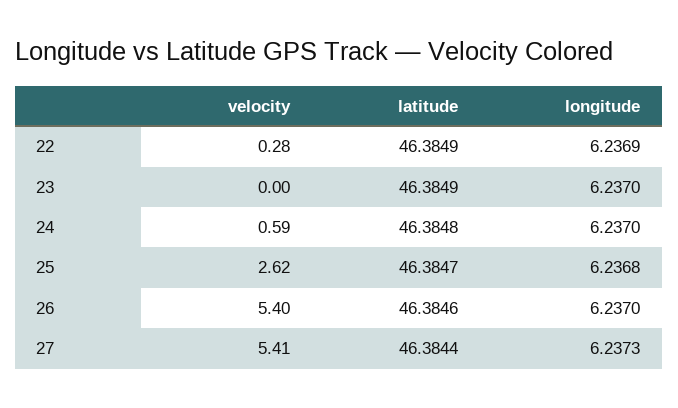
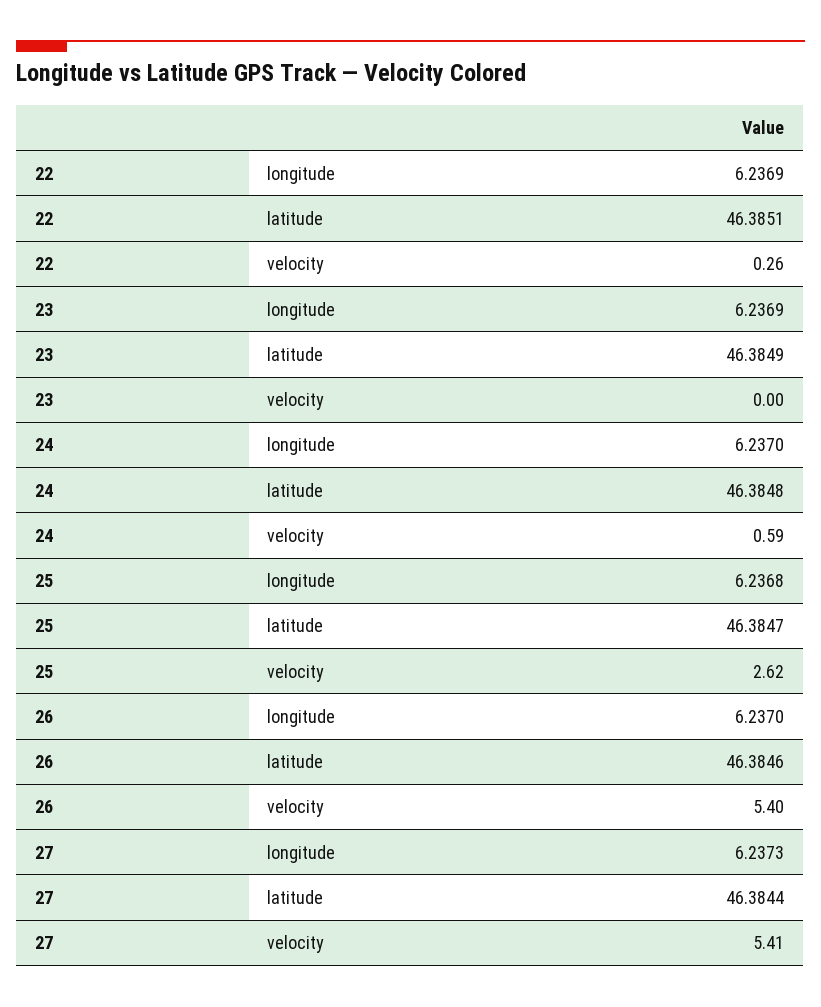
  {
    "velocity": {
-     "22": 0.28,
+     "22": 0.26,
      "23": 0,
      "24": 0.59,
      "25": 2.62,
      "26": 5.4,
      "27": 5.41
    },
    "latitude": {
-     "22": 46.3849,
+     "22": 46.3851,
      "23": 46.3849,
      "24": 46.3848,
      "25": 46.3847,
      "26": 46.3846,
      "27": 46.3844
    },
    "longitude": {
      "22": 6.2369,
-     "23": 6.237,
+     "23": 6.2369,
      "24": 6.237,
      "25": 6.2368,
      "26": 6.237,
      "27": 6.2373
    }
  }

